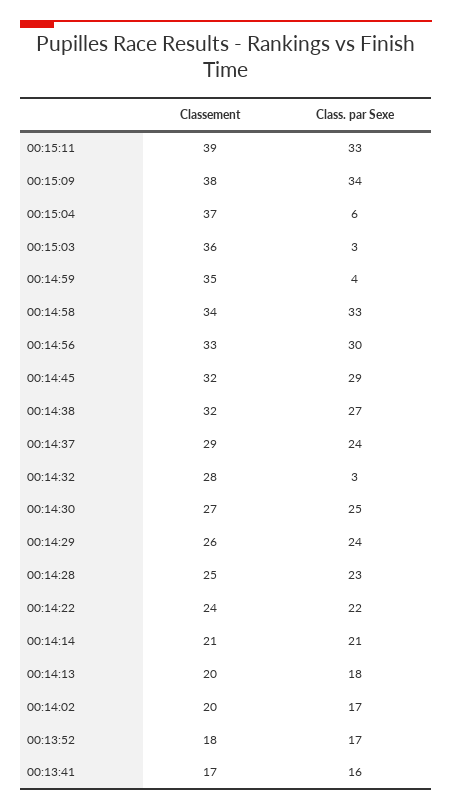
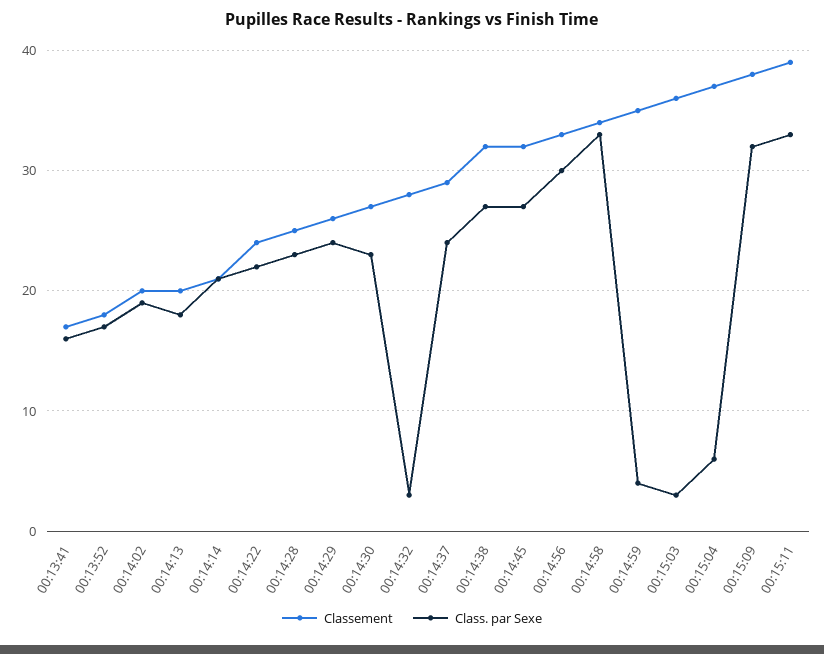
  {
    "Classement": {
      "00:15:11": 39,
      "00:15:09": 38,
      "00:15:04": 37,
      "00:15:03": 36,
      "00:14:59": 35,
      "00:14:58": 34,
      "00:14:56": 33,
      "00:14:45": 32,
      "00:14:38": 32,
      "00:14:37": 29,
      "00:14:32": 28,
      "00:14:30": 27,
      "00:14:29": 26,
      "00:14:28": 25,
      "00:14:22": 24,
      "00:14:14": 21,
      "00:14:13": 20,
      "00:14:02": 20,
      "00:13:52": 18,
      "00:13:41": 17
    },
    "Class. par Sexe": {
      "00:15:11": 33,
-     "00:15:09": 34,
+     "00:15:09": 32,
      "00:15:04": 6,
      "00:15:03": 3,
      "00:14:59": 4,
      "00:14:58": 33,
      "00:14:56": 30,
-     "00:14:45": 29,
+     "00:14:45": 27,
      "00:14:38": 27,
      "00:14:37": 24,
      "00:14:32": 3,
-     "00:14:30": 25,
+     "00:14:30": 23,
      "00:14:29": 24,
      "00:14:28": 23,
      "00:14:22": 22,
      "00:14:14": 21,
      "00:14:13": 18,
-     "00:14:02": 17,
+     "00:14:02": 19,
      "00:13:52": 17,
      "00:13:41": 16
    }
  }

